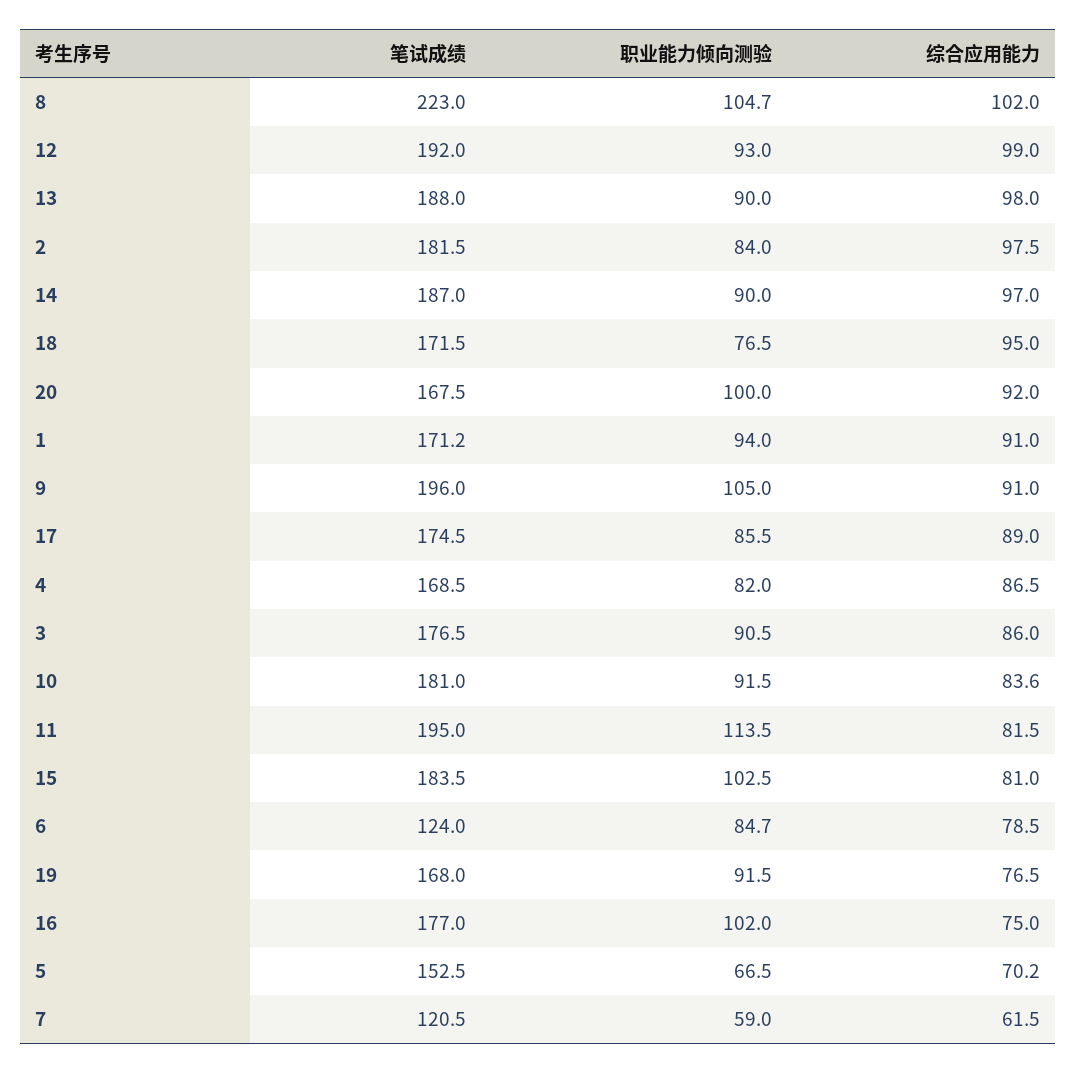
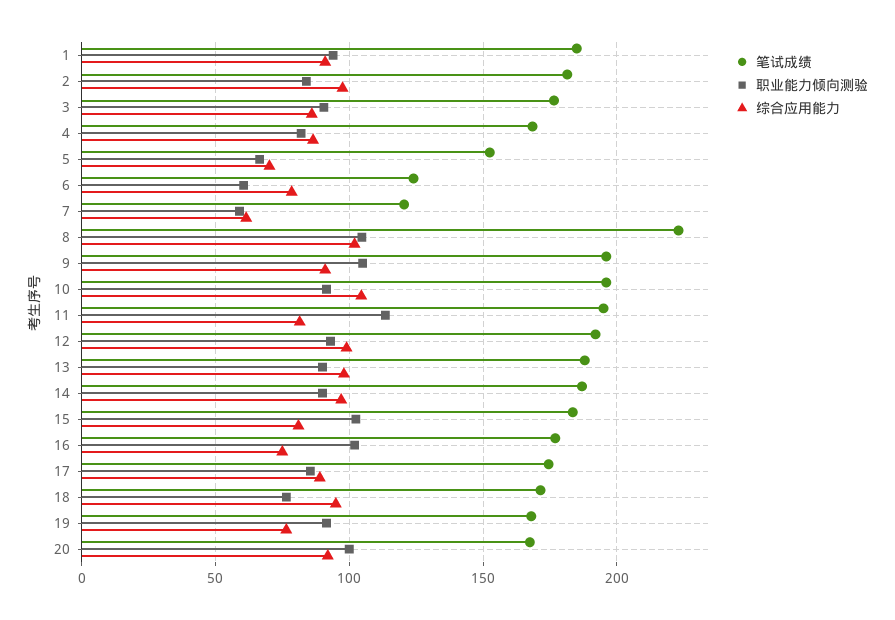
  {
    "笔试成绩": {
      "8": 223,
      "12": 192,
      "13": 188,
      "2": 181.5,
      "14": 187,
      "18": 171.5,
      "20": 167.5,
-     "1": 171.2,
+     "1": 185,
      "9": 196,
      "17": 174.5,
      "4": 168.5,
      "3": 176.5,
-     "10": 181,
+     "10": 195,
      "11": 195,
      "15": 183.5,
      "6": 124,
      "19": 168,
      "16": 177,
      "5": 152.5,
      "7": 120.5
    },
    "职业能力倾向测验": {
      "8": 104.7,
      "12": 93,
      "13": 90,
      "2": 84,
      "14": 90,
      "18": 76.5,
      "20": 100,
      "1": 94,
      "9": 105,
      "17": 85.5,
      "4": 82,
      "3": 90.5,
      "10": 91.5,
      "11": 113.5,
      "15": 102.5,
-     "6": 84.7,
+     "6": 60,
      "19": 91.5,
      "16": 102,
      "5": 66.5,
      "7": 59
    },
    "综合应用能力": {
      "8": 102,
      "12": 99,
      "13": 98,
      "2": 97.5,
      "14": 97,
      "18": 95,
      "20": 92,
      "1": 91,
      "9": 91,
      "17": 89,
      "4": 86.5,
      "3": 86,
-     "10": 83.6,
+     "10": 105,
      "11": 81.5,
      "15": 81,
      "6": 78.5,
      "19": 76.5,
      "16": 75,
      "5": 70.2,
      "7": 61.5
    }
  }

